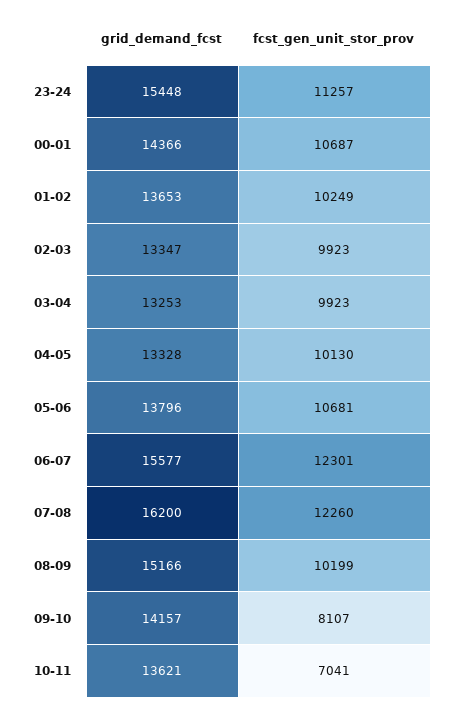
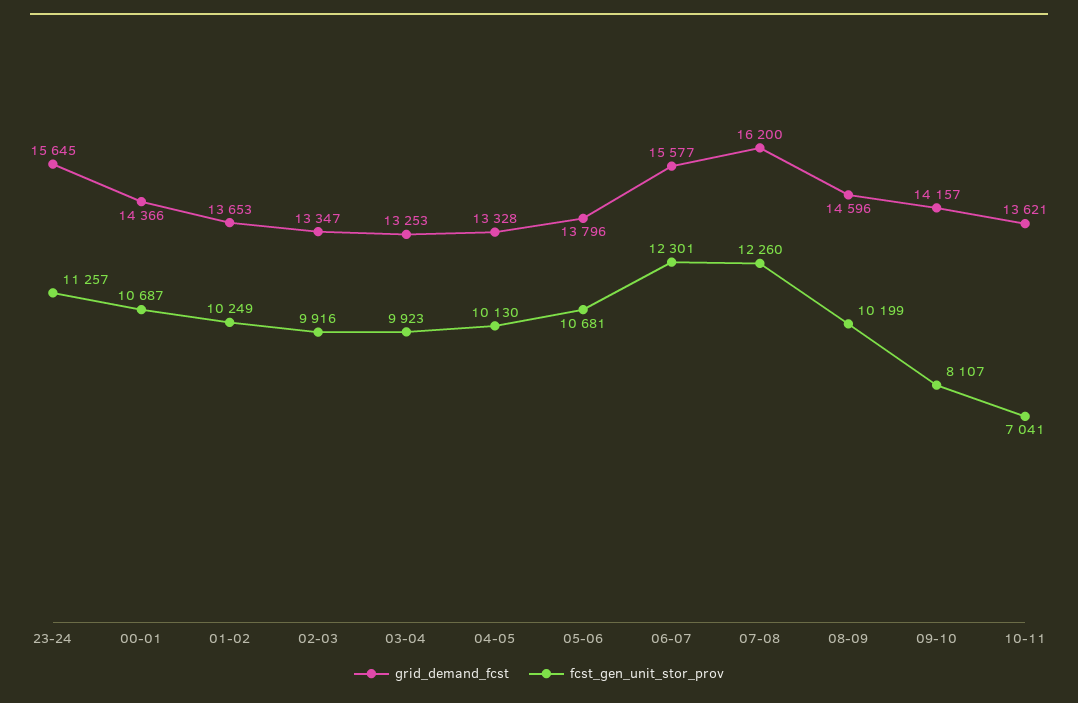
  {
    "grid_demand_fcst": {
-     "23-24": 15448,
+     "23-24": 15645,
      "00-01": 14366,
      "01-02": 13653,
      "02-03": 13347,
      "03-04": 13253,
      "04-05": 13328,
      "05-06": 13796,
      "06-07": 15577,
      "07-08": 16200,
-     "08-09": 15166,
+     "08-09": 14596,
      "09-10": 14157,
      "10-11": 13621
    },
    "fcst_gen_unit_stor_prov": {
      "23-24": 11257,
      "00-01": 10687,
      "01-02": 10249,
-     "02-03": 9923,
+     "02-03": 9916,
      "03-04": 9923,
      "04-05": 10130,
      "05-06": 10681,
      "06-07": 12301,
      "07-08": 12260,
      "08-09": 10199,
      "09-10": 8107,
      "10-11": 7041
    }
  }

